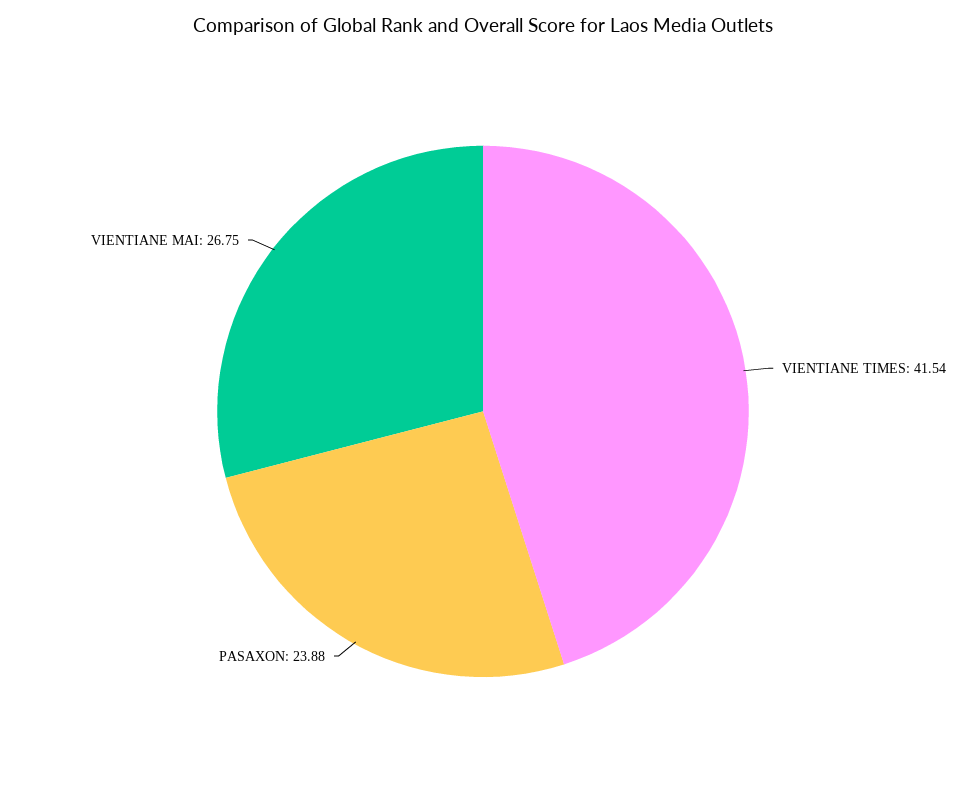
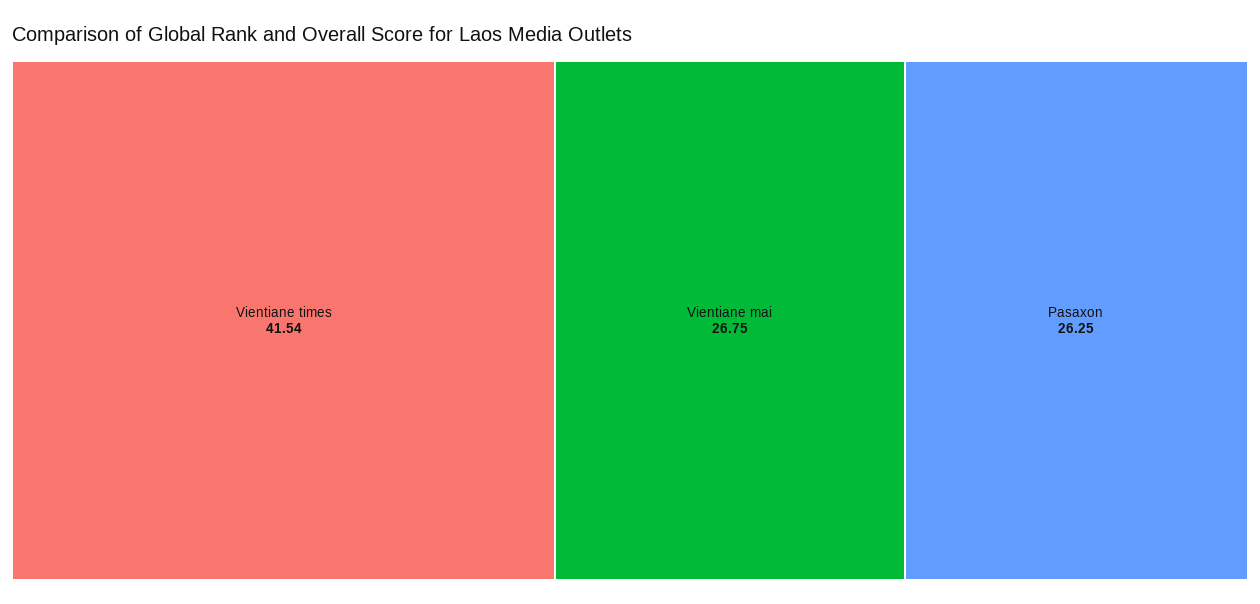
  {
    "VIENTIANE TIMES": 41.54,
-   "PASAXON": 23.88,
+   "PASAXON": 26.25,
    "VIENTIANE MAI": 26.75
  }

